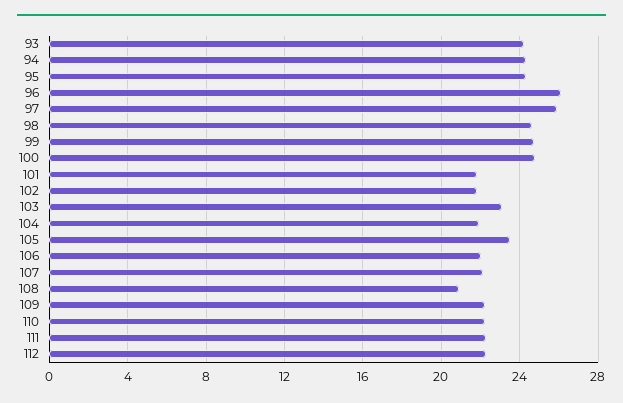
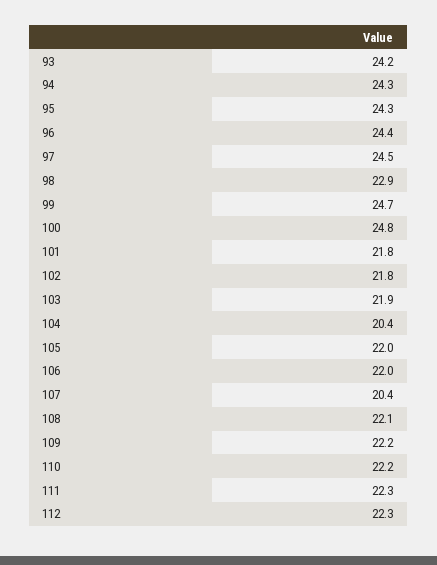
  {
    "93": 24.2,
    "94": 24.3,
    "95": 24.3,
-   "96": 26,
+   "96": 24.4,
-   "97": 26,
+   "97": 24.5,
-   "98": 24.5,
+   "98": 22.9,
    "99": 24.7,
    "100": 24.8,
    "101": 21.8,
    "102": 21.8,
-   "103": 23,
+   "103": 21.9,
-   "104": 22,
+   "104": 20.4,
-   "105": 23.5,
+   "105": 22,
    "106": 22,
-   "107": 22,
+   "107": 20.4,
-   "108": 21,
+   "108": 22.1,
    "109": 22.2,
    "110": 22.2,
    "111": 22.3,
    "112": 22.3
  }

